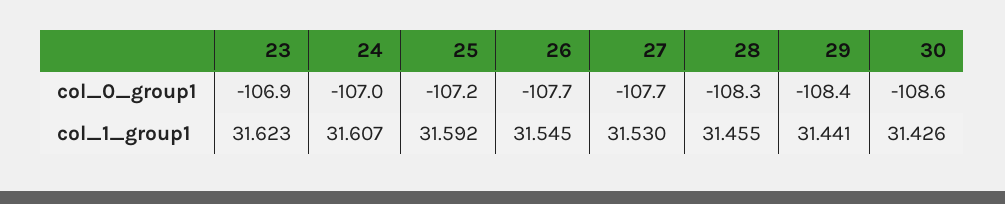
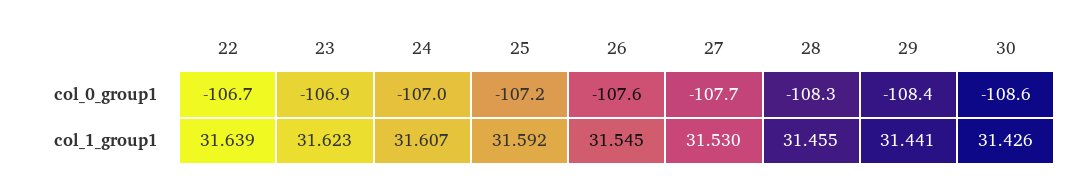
  {
    "23": {
      "col_0_group1": -106.9,
      "col_1_group1": 31.623
    },
    "24": {
      "col_0_group1": -107,
      "col_1_group1": 31.607
    },
    "25": {
      "col_0_group1": -107.2,
      "col_1_group1": 31.592
    },
    "26": {
-     "col_0_group1": -107.7,
+     "col_0_group1": -107.6,
      "col_1_group1": 31.545
    },
    "27": {
      "col_0_group1": -107.7,
      "col_1_group1": 31.53
    },
    "28": {
      "col_0_group1": -108.3,
      "col_1_group1": 31.455
    },
    "29": {
      "col_0_group1": -108.4,
      "col_1_group1": 31.441
    },
    "30": {
      "col_0_group1": -108.6,
      "col_1_group1": 31.426
-   }
+   },
+   "22": {
+     "col_0_group1": -106.7,
+     "col_1_group1": 31.639
+   }
  }

